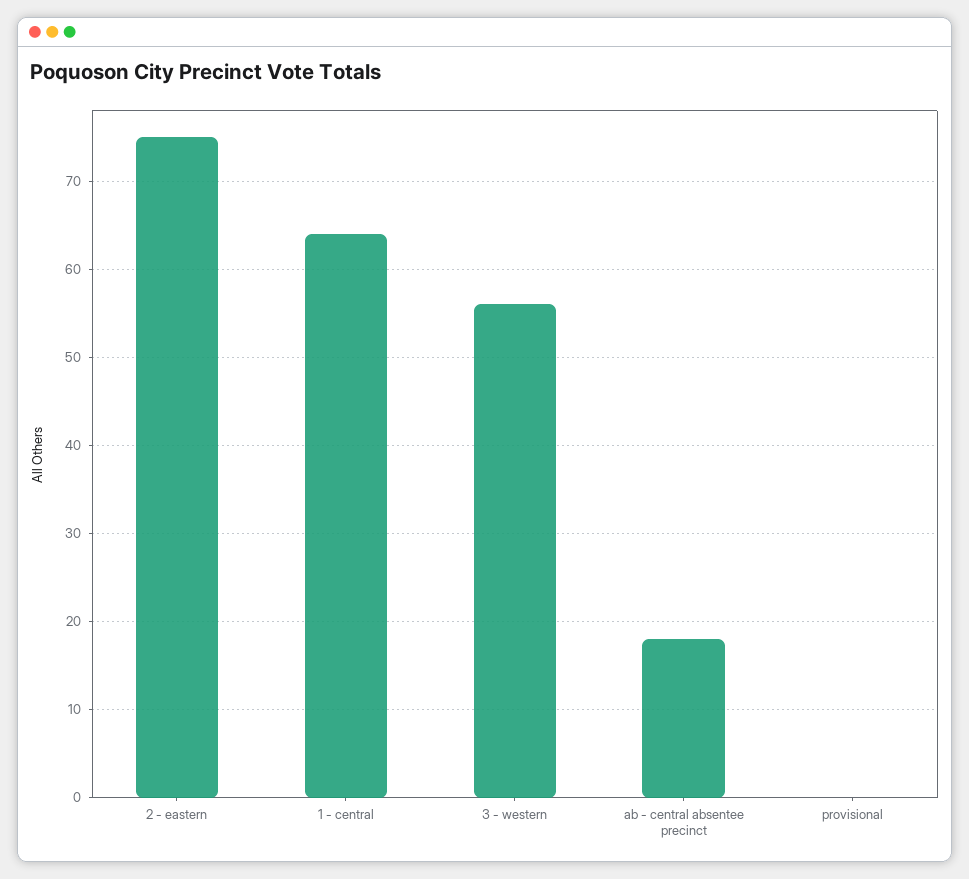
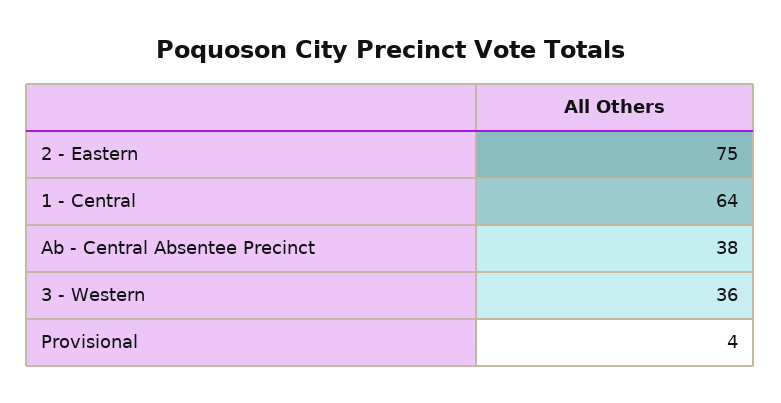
  {
    "2 - eastern": 75,
    "1 - central": 64,
-   "3 - western": 56,
+   "3 - western": 36,
-   "ab - central absentee precinct": 18,
+   "ab - central absentee precinct": 38,
-   "provisional": 0
+   "provisional": 4
  }

